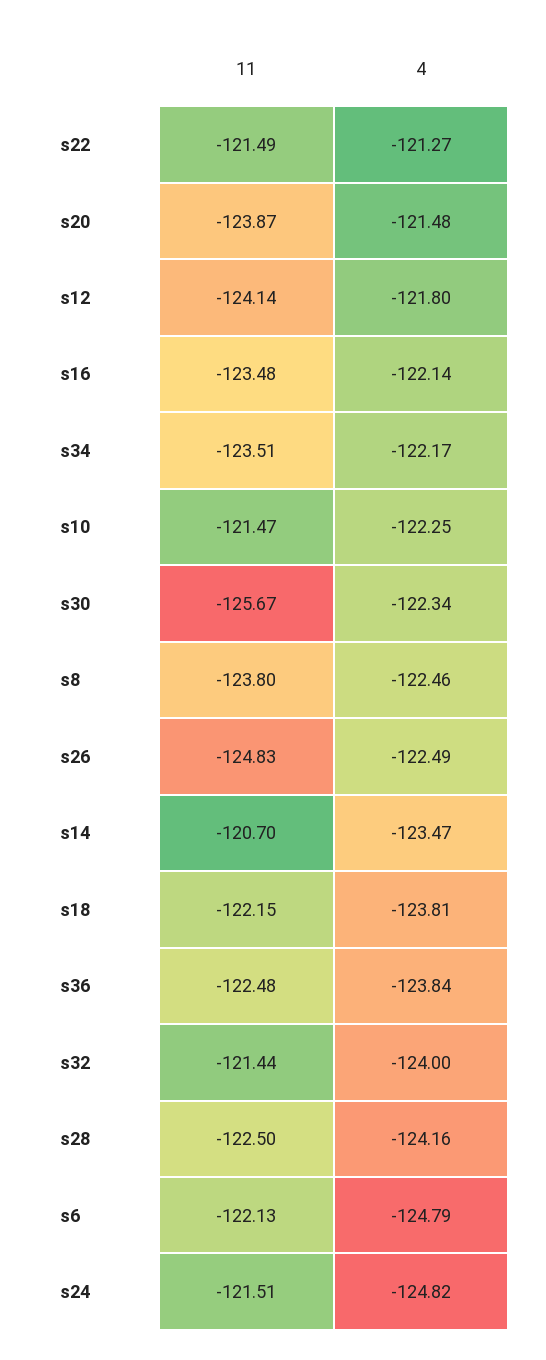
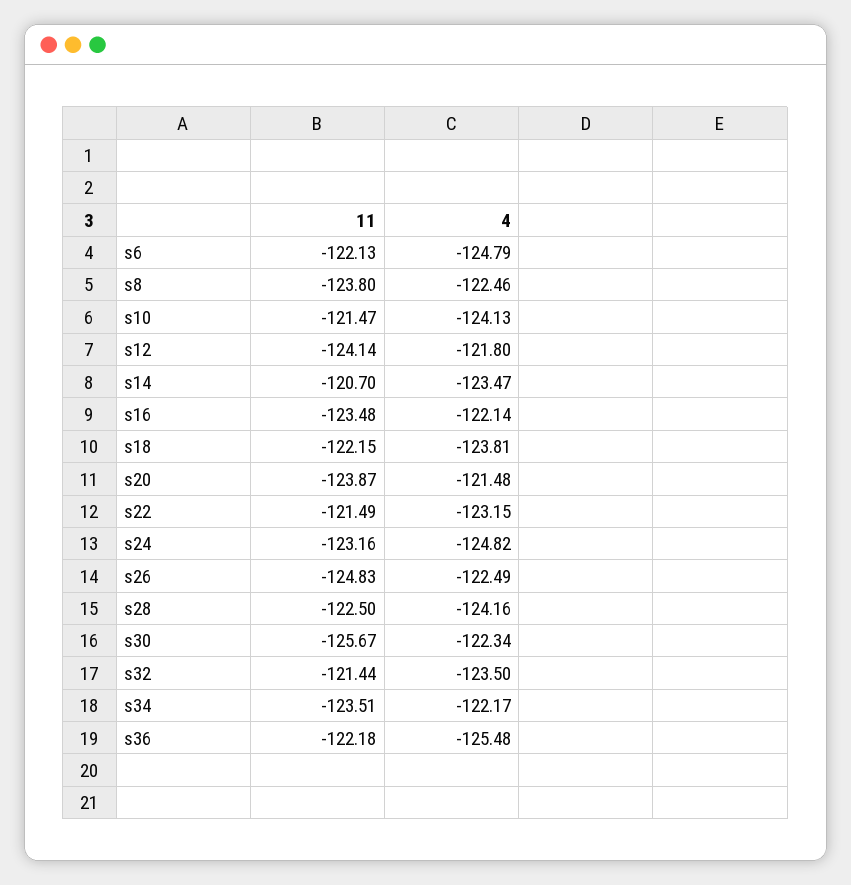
  {
    "11": {
      "s22": -121.49,
      "s20": -123.87,
      "s12": -124.14,
      "s16": -123.48,
      "s34": -123.51,
      "s10": -121.47,
      "s30": -125.67,
      "s8": -123.8,
      "s26": -124.83,
      "s14": -120.7,
      "s18": -122.15,
-     "s36": -122.48,
+     "s36": -122.18,
      "s32": -121.44,
      "s28": -122.5,
      "s6": -122.13,
-     "s24": -121.51
+     "s24": -123.16
    },
    "4": {
-     "s22": -121.27,
+     "s22": -123.15,
      "s20": -121.48,
      "s12": -121.8,
      "s16": -122.14,
      "s34": -122.17,
-     "s10": -122.25,
+     "s10": -124.13,
      "s30": -122.34,
      "s8": -122.46,
      "s26": -122.49,
      "s14": -123.47,
      "s18": -123.81,
-     "s36": -123.84,
+     "s36": -125.48,
-     "s32": -124,
+     "s32": -123.5,
      "s28": -124.16,
      "s6": -124.79,
      "s24": -124.82
    }
  }

